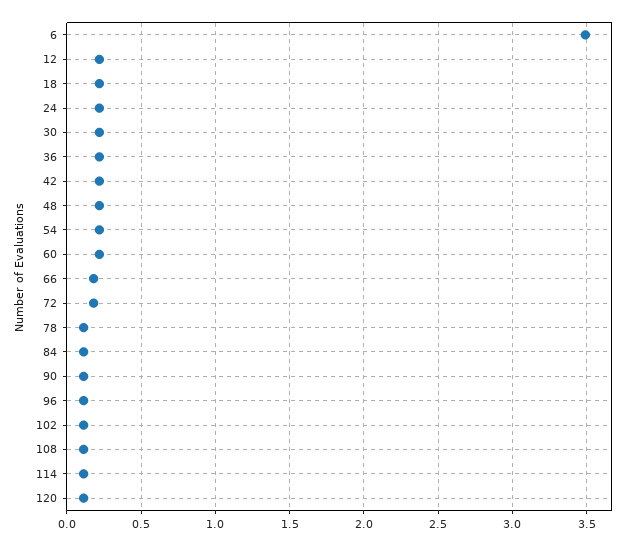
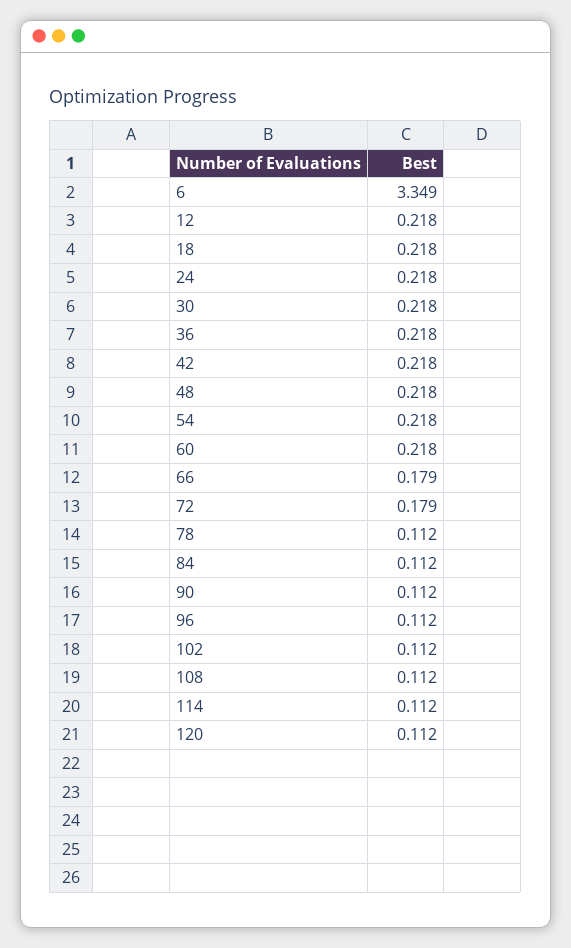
  {
-   "6": 3.5,
+   "6": 3.349,
    "12": 0.218,
    "18": 0.218,
    "24": 0.218,
    "30": 0.218,
    "36": 0.218,
    "42": 0.218,
    "48": 0.218,
    "54": 0.218,
    "60": 0.218,
    "66": 0.179,
    "72": 0.179,
    "78": 0.112,
    "84": 0.112,
    "90": 0.112,
    "96": 0.112,
    "102": 0.112,
    "108": 0.112,
    "114": 0.112,
    "120": 0.112
  }

